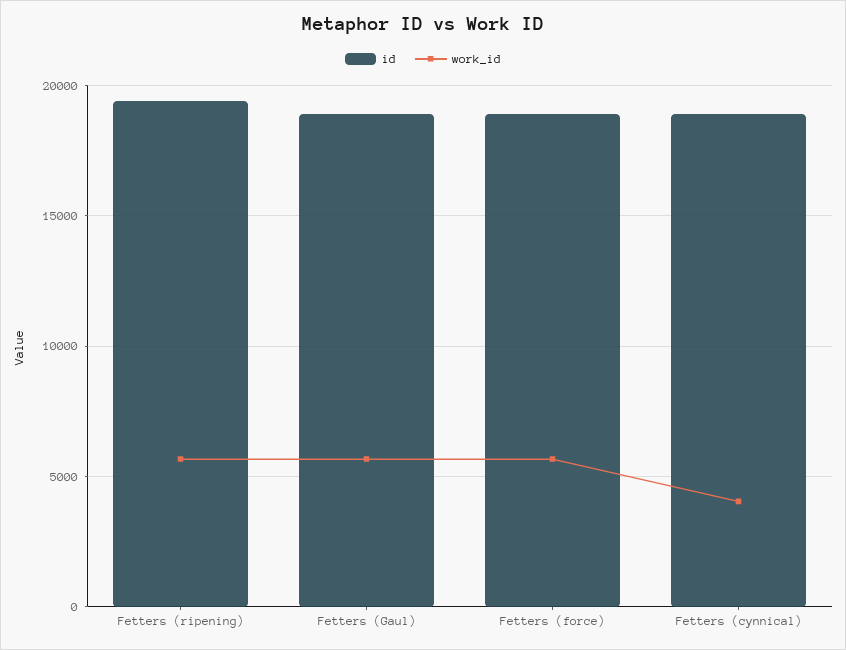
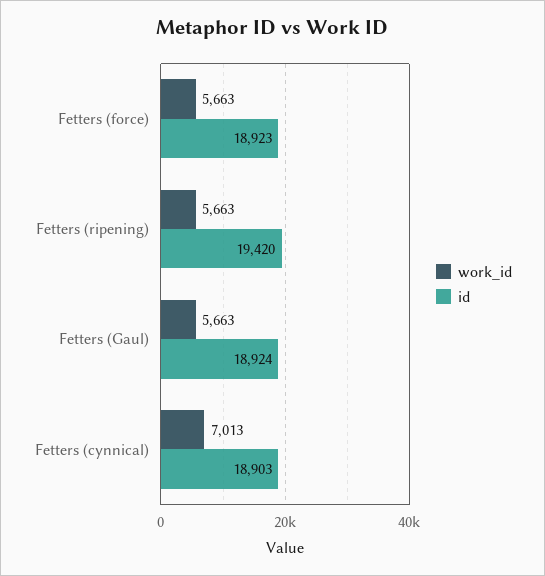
  {
    "id": {
      "Fetters (ripening)": 19420,
      "Fetters (Gaul)": 18924,
      "Fetters (force)": 18923,
      "Fetters (cynnical)": 18903
    },
    "work_id": {
      "Fetters (ripening)": 5663,
      "Fetters (Gaul)": 5663,
      "Fetters (force)": 5663,
-     "Fetters (cynnical)": 4000
+     "Fetters (cynnical)": 7013
    }
  }

